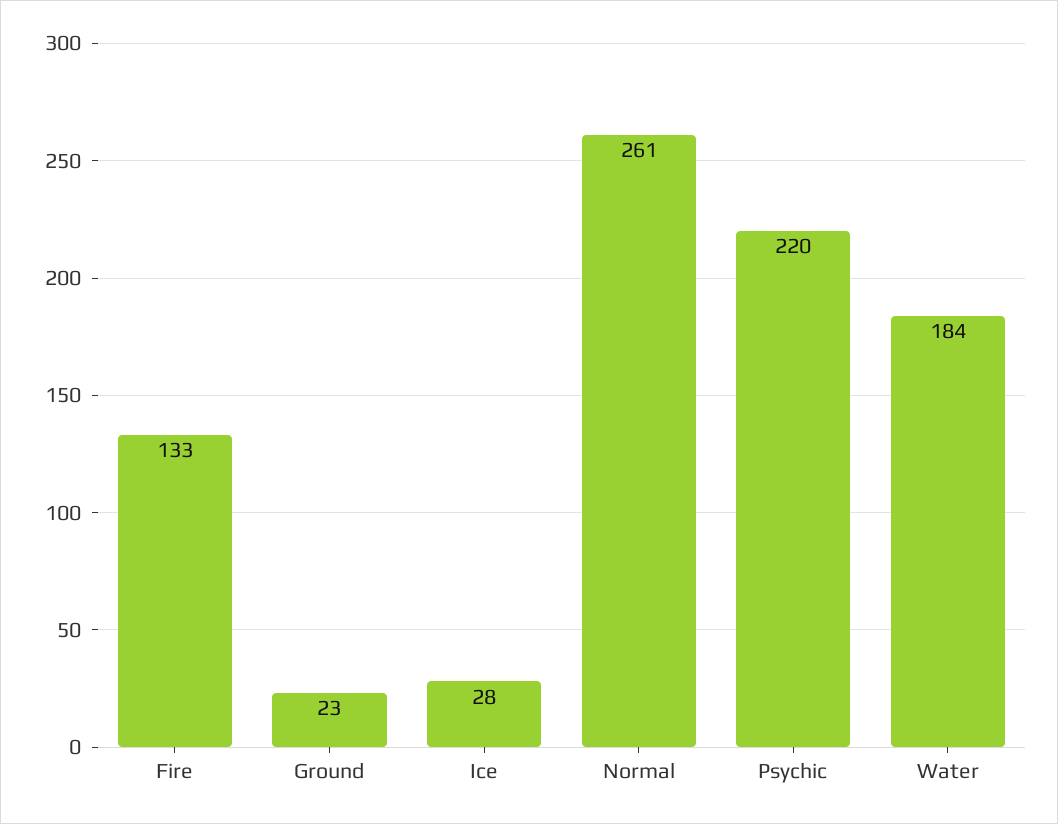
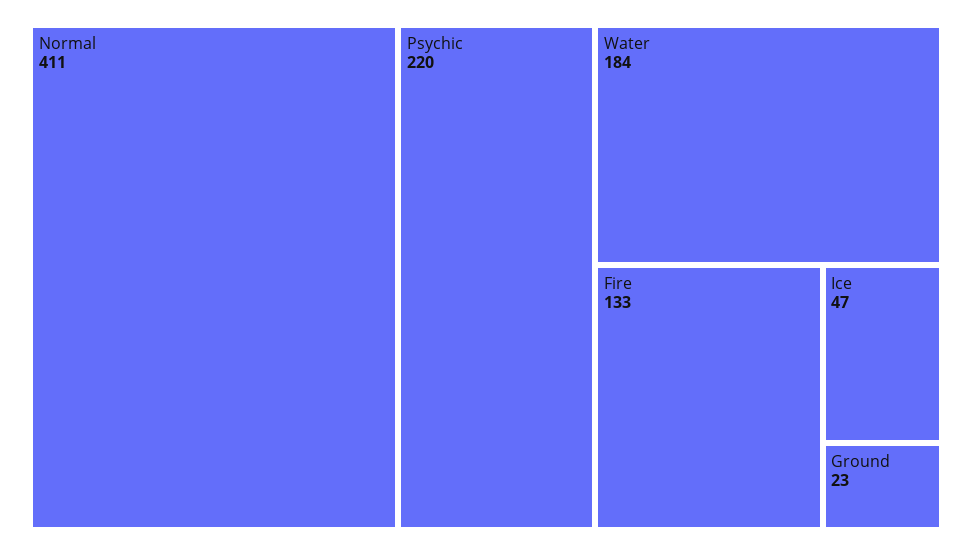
  {
    "Fire": 133,
    "Ground": 23,
-   "Ice": 28,
+   "Ice": 47,
-   "Normal": 261,
+   "Normal": 411,
    "Psychic": 220,
    "Water": 184
  }

